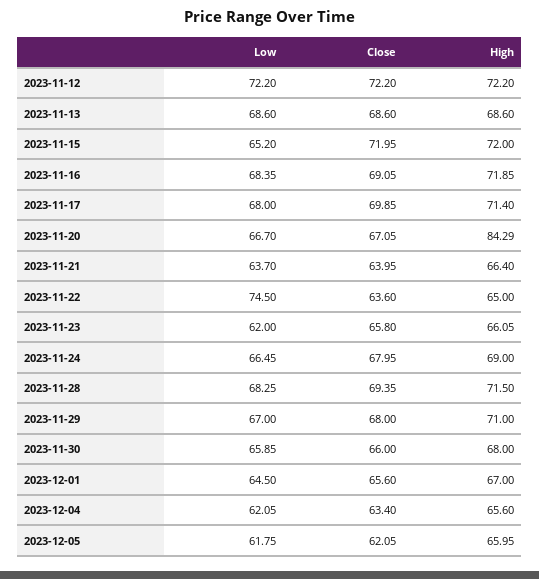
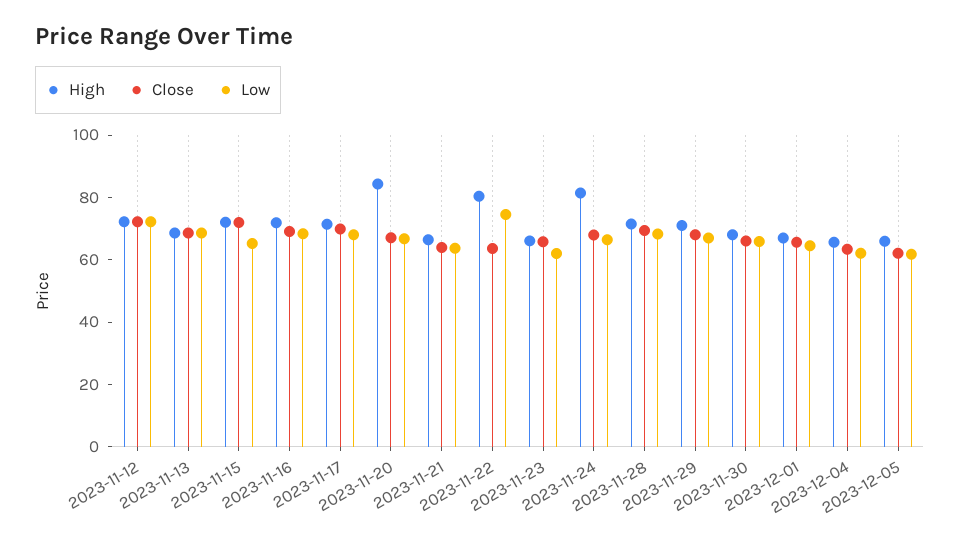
  {
    "Low": {
      "2023-11-12": 72.2,
      "2023-11-13": 68.6,
      "2023-11-15": 65.2,
      "2023-11-16": 68.35,
      "2023-11-17": 68,
      "2023-11-20": 66.7,
      "2023-11-21": 63.7,
      "2023-11-22": 74.5,
      "2023-11-23": 62,
      "2023-11-24": 66.45,
      "2023-11-28": 68.25,
      "2023-11-29": 67,
      "2023-11-30": 65.85,
      "2023-12-01": 64.5,
      "2023-12-04": 62.05,
      "2023-12-05": 61.75
    },
    "Close": {
      "2023-11-12": 72.2,
      "2023-11-13": 68.6,
      "2023-11-15": 71.95,
      "2023-11-16": 69.05,
      "2023-11-17": 69.85,
      "2023-11-20": 67.05,
      "2023-11-21": 63.95,
      "2023-11-22": 63.6,
      "2023-11-23": 65.8,
      "2023-11-24": 67.95,
      "2023-11-28": 69.35,
      "2023-11-29": 68,
      "2023-11-30": 66,
      "2023-12-01": 65.6,
      "2023-12-04": 63.4,
      "2023-12-05": 62.05
    },
    "High": {
      "2023-11-12": 72.2,
      "2023-11-13": 68.6,
      "2023-11-15": 72,
      "2023-11-16": 71.85,
      "2023-11-17": 71.4,
      "2023-11-20": 84.29,
      "2023-11-21": 66.4,
-     "2023-11-22": 65,
+     "2023-11-22": 80,
      "2023-11-23": 66.05,
-     "2023-11-24": 69,
+     "2023-11-24": 80,
      "2023-11-28": 71.5,
      "2023-11-29": 71,
      "2023-11-30": 68,
      "2023-12-01": 67,
      "2023-12-04": 65.6,
      "2023-12-05": 65.95
    }
  }

